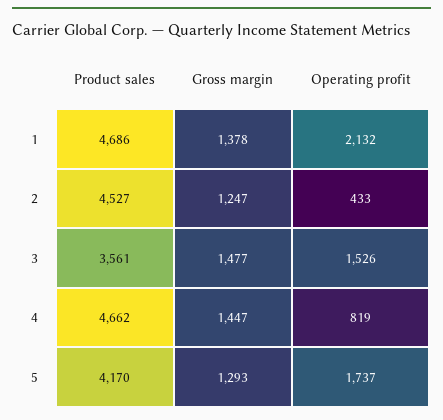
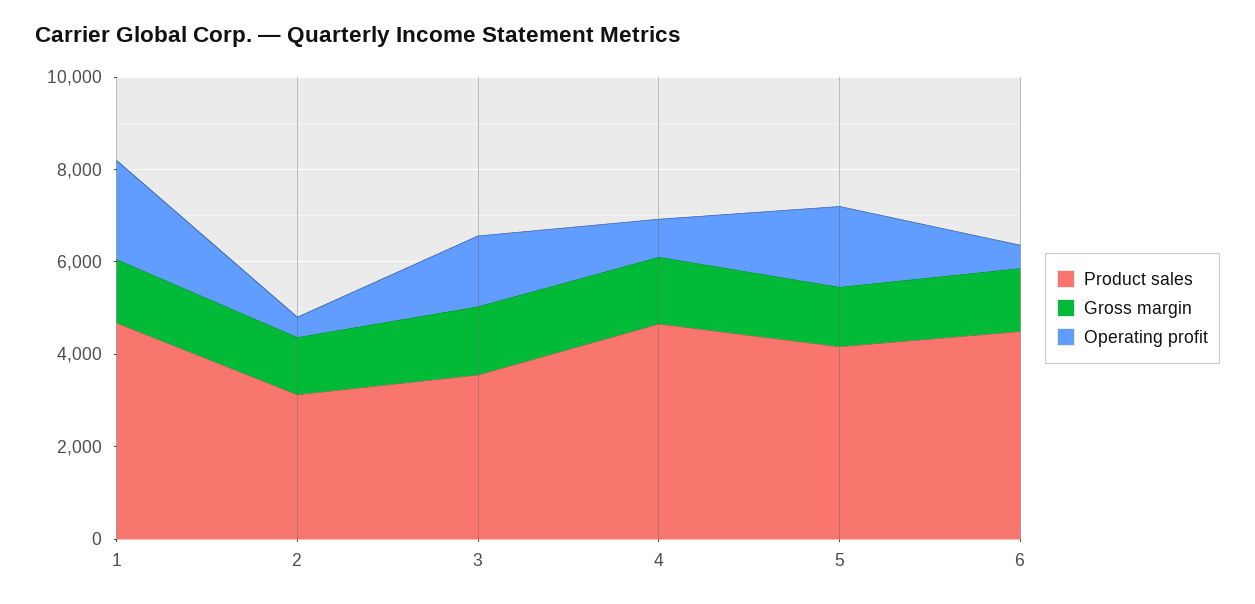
  {
    "Product sales": {
      "1": 4686,
-     "2": 4527,
+     "2": 3000,
      "3": 3561,
      "4": 4662,
-     "5": 4170
+     "5": 4170,
+     "6": 4500
    },
    "Gross margin": {
      "1": 1378,
      "2": 1247,
      "3": 1477,
      "4": 1447,
-     "5": 1293
+     "5": 1293,
+     "6": 1500
    },
    "Operating profit": {
      "1": 2132,
      "2": 433,
      "3": 1526,
      "4": 819,
-     "5": 1737
+     "5": 1737,
+     "6": 500
    }
  }

